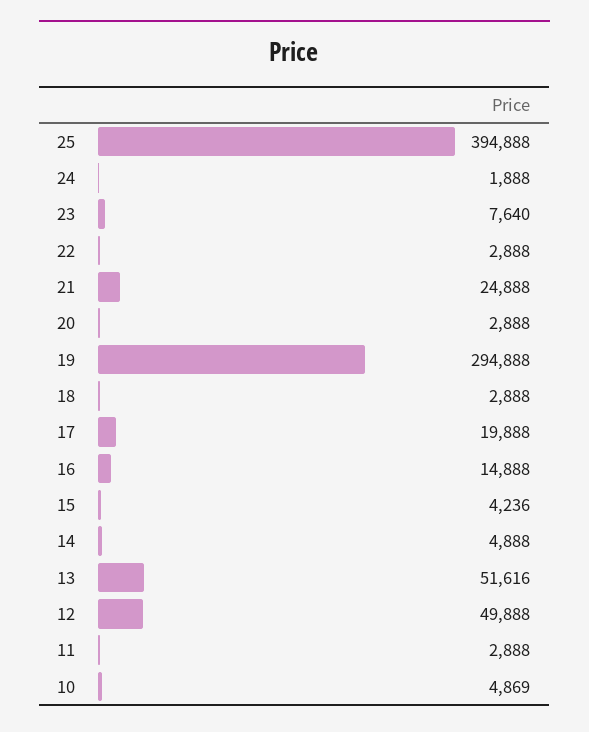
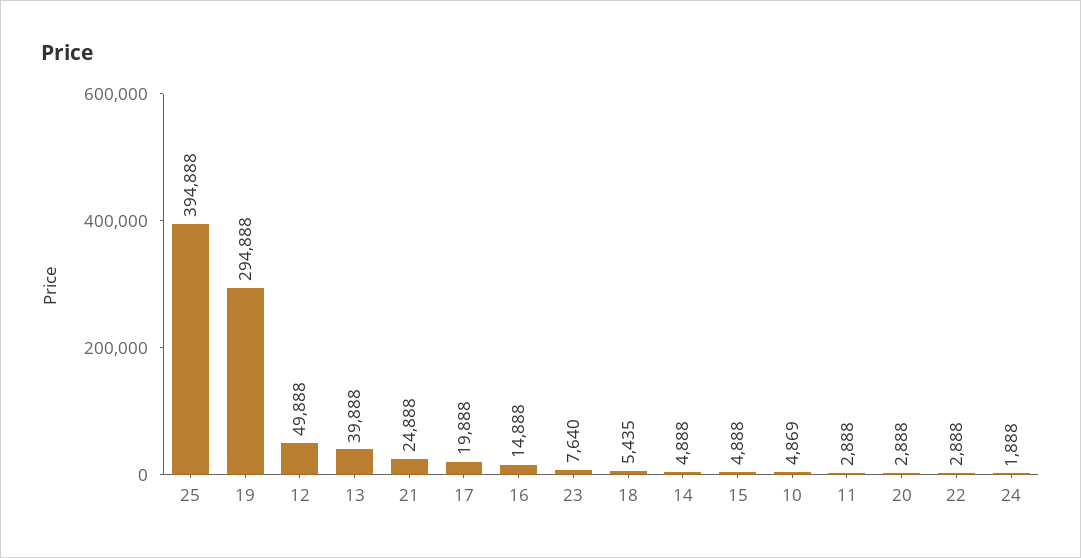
  {
    "25": 394888,
    "24": 1888,
    "23": 7640,
    "22": 2888,
    "21": 24888,
    "20": 2888,
    "19": 294888,
-   "18": 2888,
+   "18": 5435,
    "17": 19888,
    "16": 14888,
-   "15": 4236,
+   "15": 4888,
    "14": 4888,
-   "13": 51616,
+   "13": 39888,
    "12": 49888,
    "11": 2888,
    "10": 4869
  }

